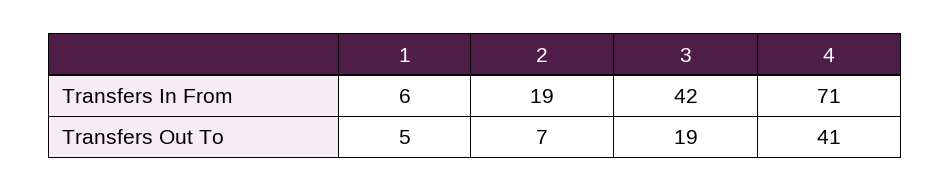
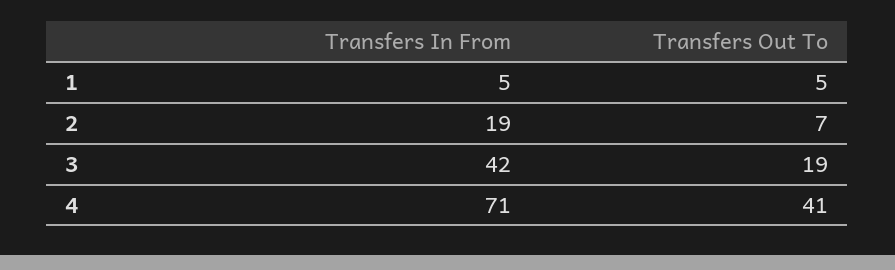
  {
    "1": {
-     "Transfers In From": 6,
+     "Transfers In From": 5,
      "Transfers Out To": 5
    },
    "2": {
      "Transfers In From": 19,
      "Transfers Out To": 7
    },
    "3": {
      "Transfers In From": 42,
      "Transfers Out To": 19
    },
    "4": {
      "Transfers In From": 71,
      "Transfers Out To": 41
    }
  }

